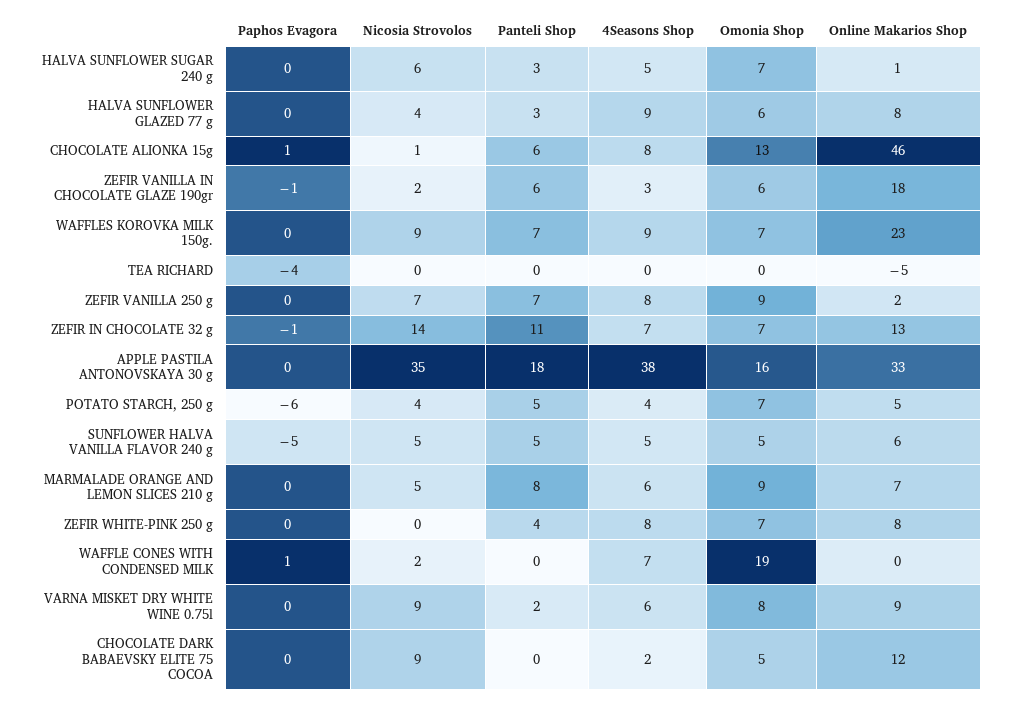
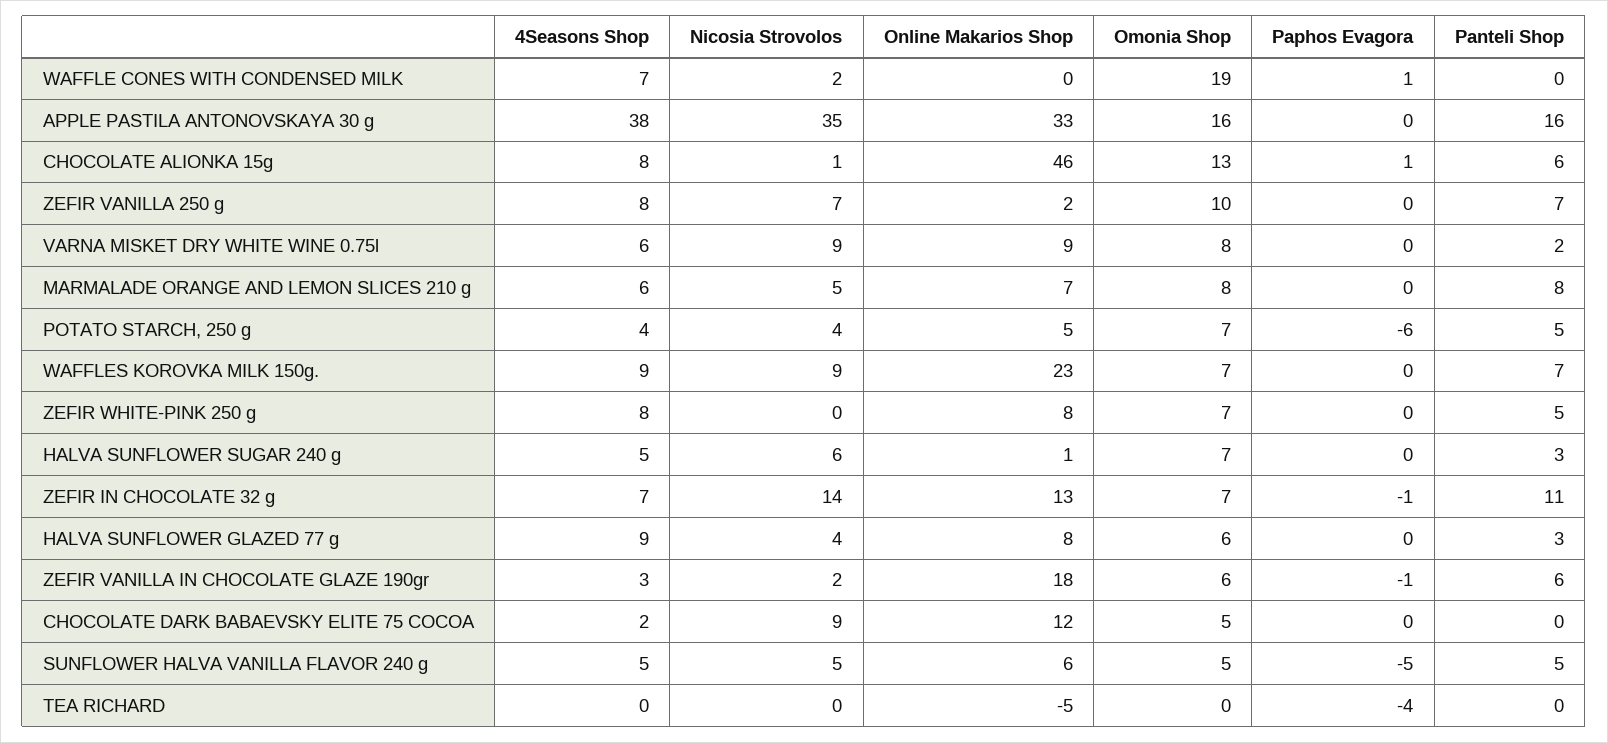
  {
    "Paphos Evagora": {
      "HALVA SUNFLOWER SUGAR 240 g": 0,
      "HALVA SUNFLOWER GLAZED 77 g": 0,
      "CHOCOLATE ALIONKA 15g": 1,
      "ZEFIR VANILLA IN CHOCOLATE GLAZE 190gr": -1,
      "WAFFLES KOROVKA MILK 150g.": 0,
      "TEA RICHARD": -4,
      "ZEFIR VANILLA 250 g": 0,
      "ZEFIR IN CHOCOLATE 32 g": -1,
      "APPLE PASTILA ANTONOVSKAYA 30 g": 0,
      "POTATO STARCH, 250 g": -6,
      "SUNFLOWER HALVA VANILLA FLAVOR 240 g": -5,
      "MARMALADE ORANGE AND LEMON SLICES 210 g": 0,
      "ZEFIR WHITE-PINK 250 g": 0,
      "WAFFLE CONES WITH CONDENSED MILK": 1,
      "VARNA MISKET DRY WHITE WINE 0.75l": 0,
      "CHOCOLATE DARK BABAEVSKY ELITE 75 COCOA": 0
    },
    "Nicosia Strovolos": {
      "HALVA SUNFLOWER SUGAR 240 g": 6,
      "HALVA SUNFLOWER GLAZED 77 g": 4,
      "CHOCOLATE ALIONKA 15g": 1,
      "ZEFIR VANILLA IN CHOCOLATE GLAZE 190gr": 2,
      "WAFFLES KOROVKA MILK 150g.": 9,
      "TEA RICHARD": 0,
      "ZEFIR VANILLA 250 g": 7,
      "ZEFIR IN CHOCOLATE 32 g": 14,
      "APPLE PASTILA ANTONOVSKAYA 30 g": 35,
      "POTATO STARCH, 250 g": 4,
      "SUNFLOWER HALVA VANILLA FLAVOR 240 g": 5,
      "MARMALADE ORANGE AND LEMON SLICES 210 g": 5,
      "ZEFIR WHITE-PINK 250 g": 0,
      "WAFFLE CONES WITH CONDENSED MILK": 2,
      "VARNA MISKET DRY WHITE WINE 0.75l": 9,
      "CHOCOLATE DARK BABAEVSKY ELITE 75 COCOA": 9
    },
    "Panteli Shop": {
      "HALVA SUNFLOWER SUGAR 240 g": 3,
      "HALVA SUNFLOWER GLAZED 77 g": 3,
      "CHOCOLATE ALIONKA 15g": 6,
      "ZEFIR VANILLA IN CHOCOLATE GLAZE 190gr": 6,
      "WAFFLES KOROVKA MILK 150g.": 7,
      "TEA RICHARD": 0,
      "ZEFIR VANILLA 250 g": 7,
      "ZEFIR IN CHOCOLATE 32 g": 11,
-     "APPLE PASTILA ANTONOVSKAYA 30 g": 18,
+     "APPLE PASTILA ANTONOVSKAYA 30 g": 16,
      "POTATO STARCH, 250 g": 5,
      "SUNFLOWER HALVA VANILLA FLAVOR 240 g": 5,
      "MARMALADE ORANGE AND LEMON SLICES 210 g": 8,
-     "ZEFIR WHITE-PINK 250 g": 4,
+     "ZEFIR WHITE-PINK 250 g": 5,
      "WAFFLE CONES WITH CONDENSED MILK": 0,
      "VARNA MISKET DRY WHITE WINE 0.75l": 2,
      "CHOCOLATE DARK BABAEVSKY ELITE 75 COCOA": 0
    },
    "4Seasons Shop": {
      "HALVA SUNFLOWER SUGAR 240 g": 5,
      "HALVA SUNFLOWER GLAZED 77 g": 9,
      "CHOCOLATE ALIONKA 15g": 8,
      "ZEFIR VANILLA IN CHOCOLATE GLAZE 190gr": 3,
      "WAFFLES KOROVKA MILK 150g.": 9,
      "TEA RICHARD": 0,
      "ZEFIR VANILLA 250 g": 8,
      "ZEFIR IN CHOCOLATE 32 g": 7,
      "APPLE PASTILA ANTONOVSKAYA 30 g": 38,
      "POTATO STARCH, 250 g": 4,
      "SUNFLOWER HALVA VANILLA FLAVOR 240 g": 5,
      "MARMALADE ORANGE AND LEMON SLICES 210 g": 6,
      "ZEFIR WHITE-PINK 250 g": 8,
      "WAFFLE CONES WITH CONDENSED MILK": 7,
      "VARNA MISKET DRY WHITE WINE 0.75l": 6,
      "CHOCOLATE DARK BABAEVSKY ELITE 75 COCOA": 2
    },
    "Omonia Shop": {
      "HALVA SUNFLOWER SUGAR 240 g": 7,
      "HALVA SUNFLOWER GLAZED 77 g": 6,
      "CHOCOLATE ALIONKA 15g": 13,
      "ZEFIR VANILLA IN CHOCOLATE GLAZE 190gr": 6,
      "WAFFLES KOROVKA MILK 150g.": 7,
      "TEA RICHARD": 0,
-     "ZEFIR VANILLA 250 g": 9,
+     "ZEFIR VANILLA 250 g": 10,
      "ZEFIR IN CHOCOLATE 32 g": 7,
      "APPLE PASTILA ANTONOVSKAYA 30 g": 16,
      "POTATO STARCH, 250 g": 7,
      "SUNFLOWER HALVA VANILLA FLAVOR 240 g": 5,
-     "MARMALADE ORANGE AND LEMON SLICES 210 g": 9,
+     "MARMALADE ORANGE AND LEMON SLICES 210 g": 8,
      "ZEFIR WHITE-PINK 250 g": 7,
      "WAFFLE CONES WITH CONDENSED MILK": 19,
      "VARNA MISKET DRY WHITE WINE 0.75l": 8,
      "CHOCOLATE DARK BABAEVSKY ELITE 75 COCOA": 5
    },
    "Online Makarios Shop": {
      "HALVA SUNFLOWER SUGAR 240 g": 1,
      "HALVA SUNFLOWER GLAZED 77 g": 8,
      "CHOCOLATE ALIONKA 15g": 46,
      "ZEFIR VANILLA IN CHOCOLATE GLAZE 190gr": 18,
      "WAFFLES KOROVKA MILK 150g.": 23,
      "TEA RICHARD": -5,
      "ZEFIR VANILLA 250 g": 2,
      "ZEFIR IN CHOCOLATE 32 g": 13,
      "APPLE PASTILA ANTONOVSKAYA 30 g": 33,
      "POTATO STARCH, 250 g": 5,
      "SUNFLOWER HALVA VANILLA FLAVOR 240 g": 6,
      "MARMALADE ORANGE AND LEMON SLICES 210 g": 7,
      "ZEFIR WHITE-PINK 250 g": 8,
      "WAFFLE CONES WITH CONDENSED MILK": 0,
      "VARNA MISKET DRY WHITE WINE 0.75l": 9,
      "CHOCOLATE DARK BABAEVSKY ELITE 75 COCOA": 12
    }
  }

